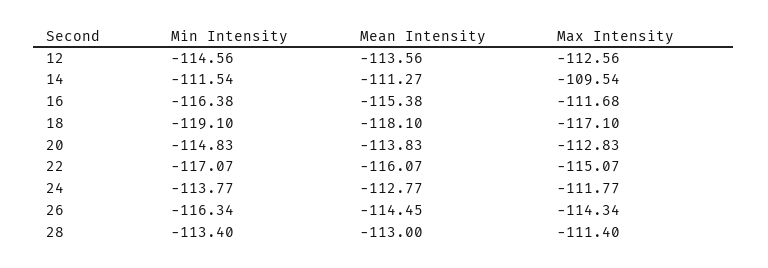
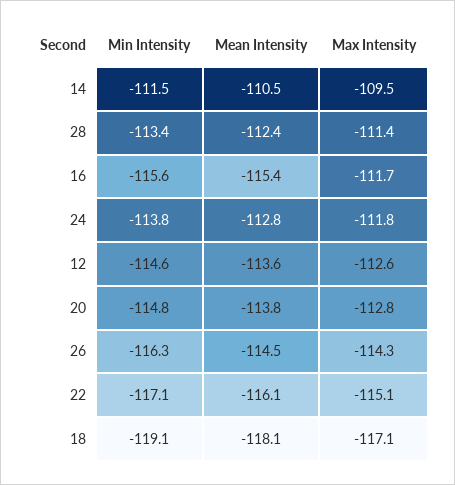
  {
    "Min Intensity": {
      "12": -114.56,
      "14": -111.54,
-     "16": -116.38,
+     "16": -115.6,
      "18": -119.1,
      "20": -114.83,
      "22": -117.07,
      "24": -113.77,
      "26": -116.34,
      "28": -113.4
    },
    "Mean Intensity": {
      "12": -113.56,
-     "14": -111.27,
+     "14": -110.5,
      "16": -115.38,
      "18": -118.1,
      "20": -113.83,
      "22": -116.07,
      "24": -112.77,
      "26": -114.45,
-     "28": -113
+     "28": -112.4
    },
    "Max Intensity": {
      "12": -112.56,
      "14": -109.54,
      "16": -111.68,
      "18": -117.1,
      "20": -112.83,
      "22": -115.07,
      "24": -111.77,
      "26": -114.34,
      "28": -111.4
    }
  }

